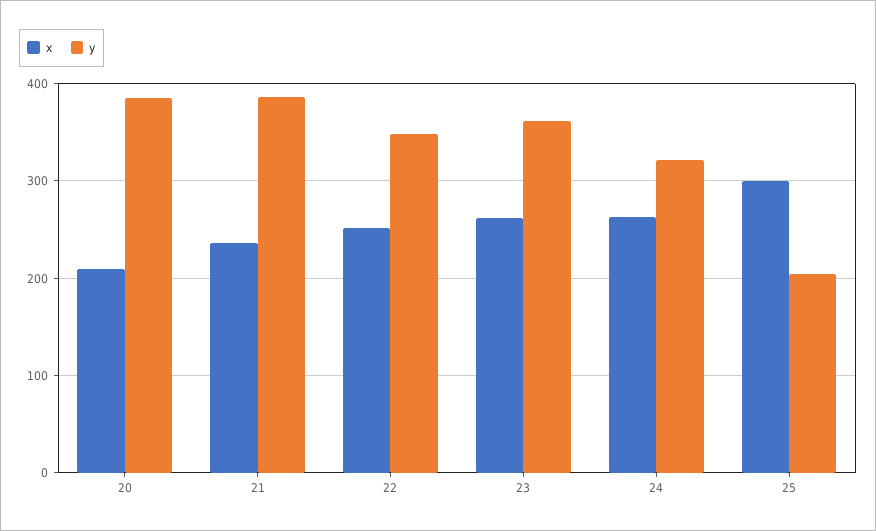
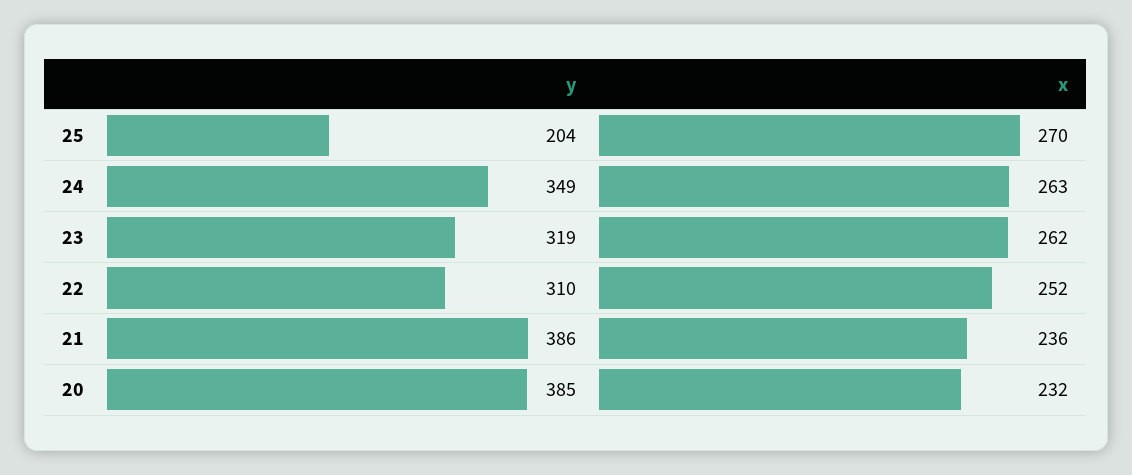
  {
    "x": {
-     "20": 210,
+     "20": 232,
      "21": 236,
      "22": 252,
      "23": 262,
      "24": 263,
-     "25": 300
+     "25": 270
    },
    "y": {
      "20": 385,
      "21": 386,
-     "22": 350,
+     "22": 310,
-     "23": 360,
+     "23": 319,
-     "24": 320,
+     "24": 349,
      "25": 204
    }
  }

